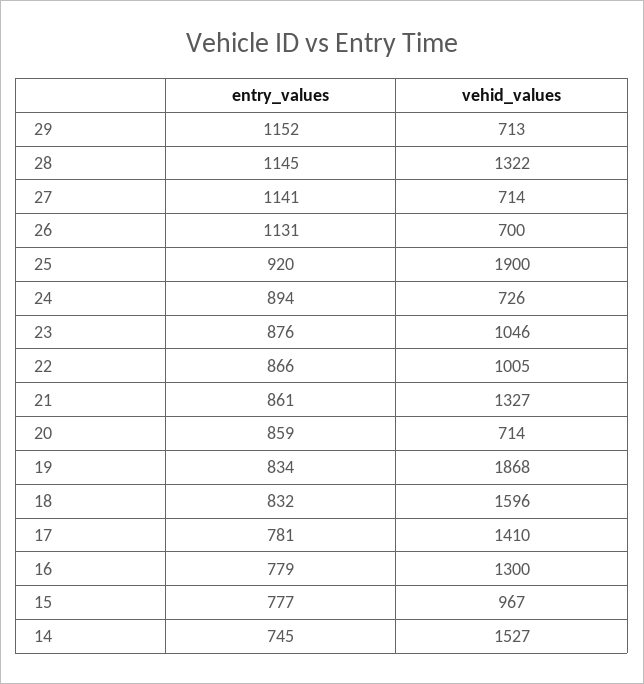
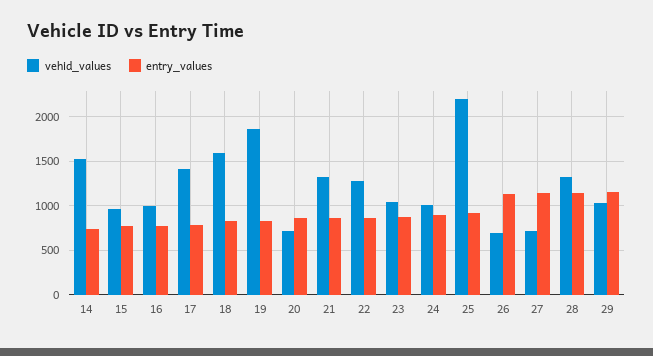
  {
    "entry_values": {
      "29": 1152,
      "28": 1145,
      "27": 1141,
      "26": 1131,
      "25": 920,
      "24": 894,
      "23": 876,
      "22": 866,
      "21": 861,
      "20": 859,
      "19": 834,
      "18": 832,
      "17": 781,
      "16": 779,
      "15": 777,
      "14": 745
    },
    "vehid_values": {
-     "29": 713,
+     "29": 1000,
      "28": 1322,
      "27": 714,
      "26": 700,
-     "25": 1900,
+     "25": 2200,
-     "24": 726,
+     "24": 1000,
      "23": 1046,
-     "22": 1005,
+     "22": 1300,
      "21": 1327,
      "20": 714,
      "19": 1868,
      "18": 1596,
      "17": 1410,
-     "16": 1300,
+     "16": 1000,
      "15": 967,
      "14": 1527
    }
  }

